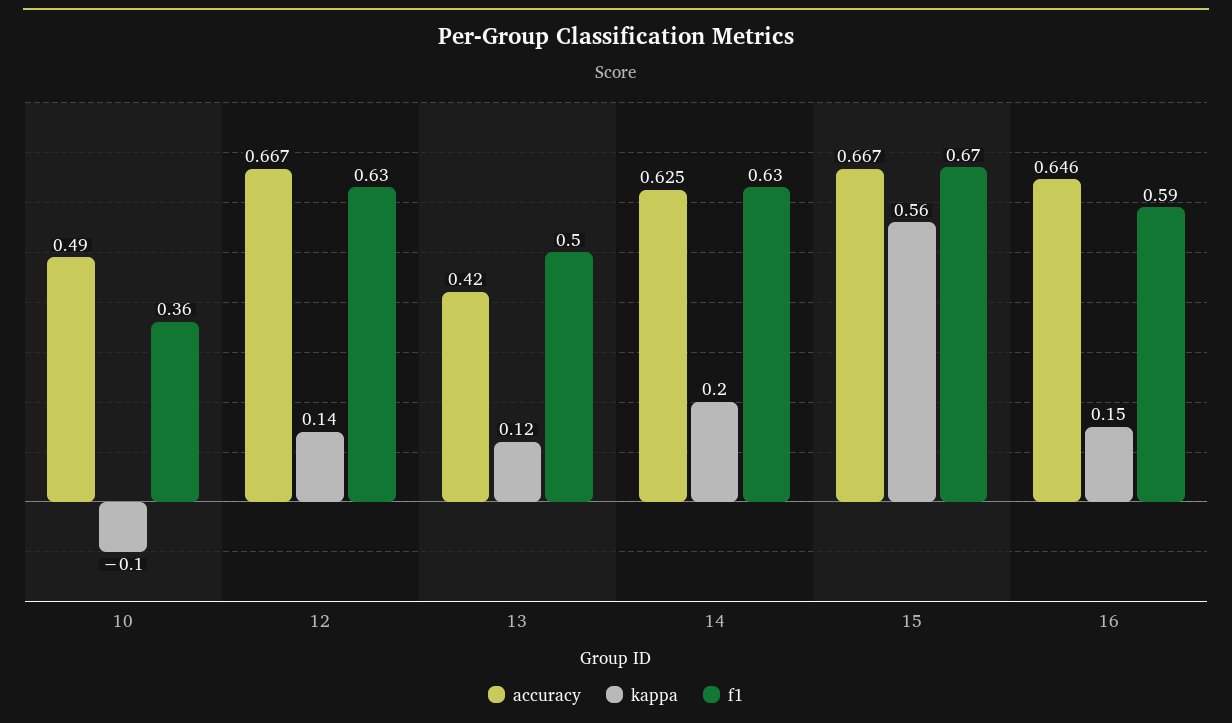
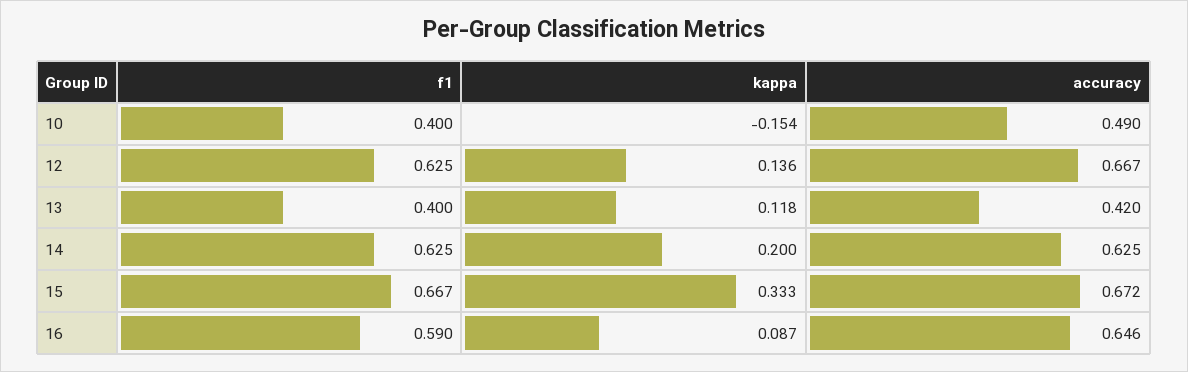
  {
    "accuracy": {
      "10": 0.49,
      "12": 0.667,
      "13": 0.42,
      "14": 0.625,
-     "15": 0.667,
+     "15": 0.672,
      "16": 0.646
    },
    "kappa": {
-     "10": -0.1,
+     "10": -0.154,
      "12": 0.136,
      "13": 0.118,
      "14": 0.2,
-     "15": 0.56,
+     "15": 0.333,
-     "16": 0.15
+     "16": 0.087
    },
    "f1": {
-     "10": 0.36,
+     "10": 0.4,
      "12": 0.625,
-     "13": 0.5,
+     "13": 0.4,
      "14": 0.625,
      "15": 0.667,
      "16": 0.59
    }
  }

